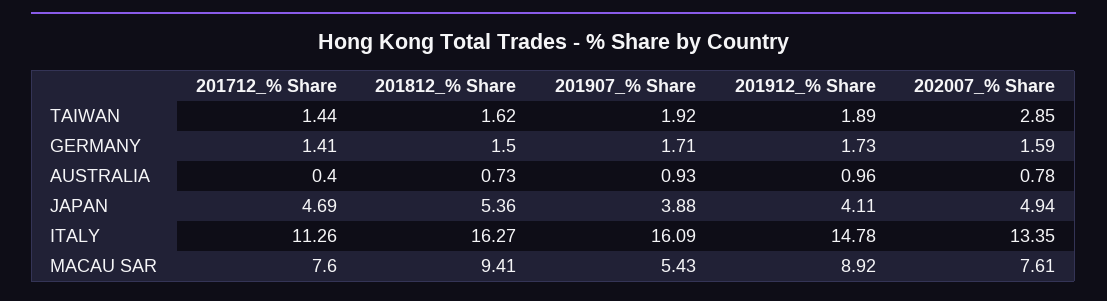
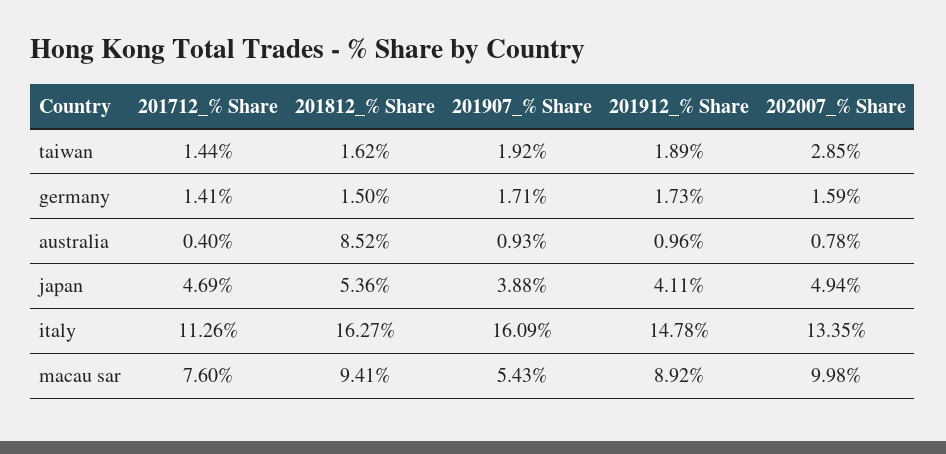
  {
    "201712_% Share": {
      "TAIWAN": 1.44,
      "GERMANY": 1.41,
      "AUSTRALIA": 0.4,
      "JAPAN": 4.69,
      "ITALY": 11.26,
      "MACAU SAR": 7.6
    },
    "201812_% Share": {
      "TAIWAN": 1.62,
      "GERMANY": 1.5,
-     "AUSTRALIA": 0.73,
+     "AUSTRALIA": 8.52,
      "JAPAN": 5.36,
      "ITALY": 16.27,
      "MACAU SAR": 9.41
    },
    "201907_% Share": {
      "TAIWAN": 1.92,
      "GERMANY": 1.71,
      "AUSTRALIA": 0.93,
      "JAPAN": 3.88,
      "ITALY": 16.09,
      "MACAU SAR": 5.43
    },
    "201912_% Share": {
      "TAIWAN": 1.89,
      "GERMANY": 1.73,
      "AUSTRALIA": 0.96,
      "JAPAN": 4.11,
      "ITALY": 14.78,
      "MACAU SAR": 8.92
    },
    "202007_% Share": {
      "TAIWAN": 2.85,
      "GERMANY": 1.59,
      "AUSTRALIA": 0.78,
      "JAPAN": 4.94,
      "ITALY": 13.35,
-     "MACAU SAR": 7.61
+     "MACAU SAR": 9.98
    }
  }

